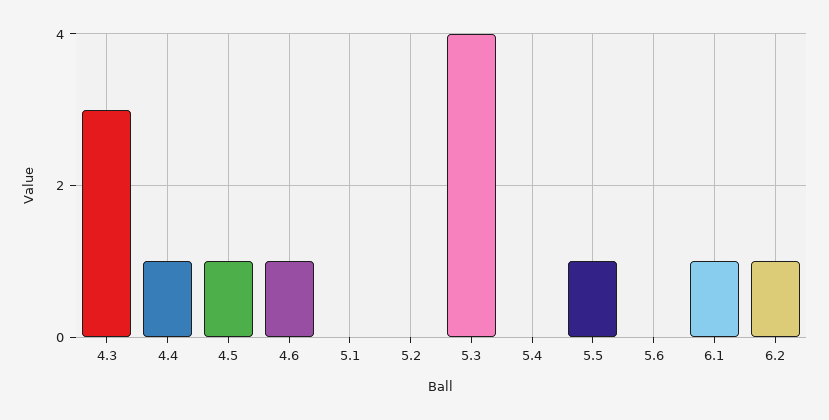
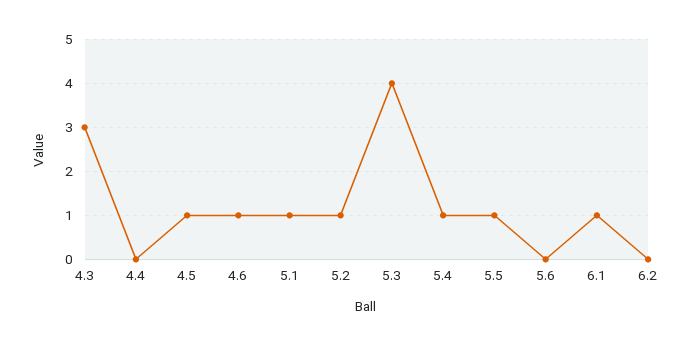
  {
    "4.3": 3,
-   "4.4": 1,
+   "4.4": 0,
    "4.5": 1,
    "4.6": 1,
-   "5.1": 0,
+   "5.1": 1,
-   "5.2": 0,
+   "5.2": 1,
    "5.3": 4,
-   "5.4": 0,
+   "5.4": 1,
    "5.5": 1,
    "5.6": 0,
    "6.1": 1,
-   "6.2": 1
+   "6.2": 0
  }

